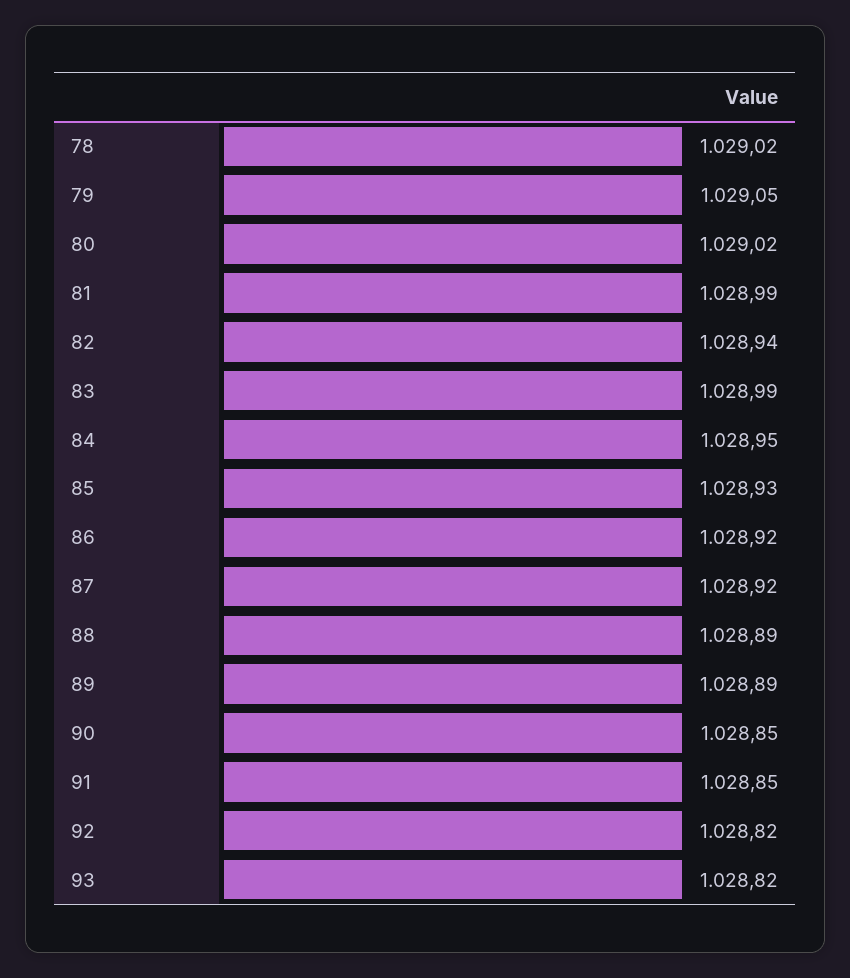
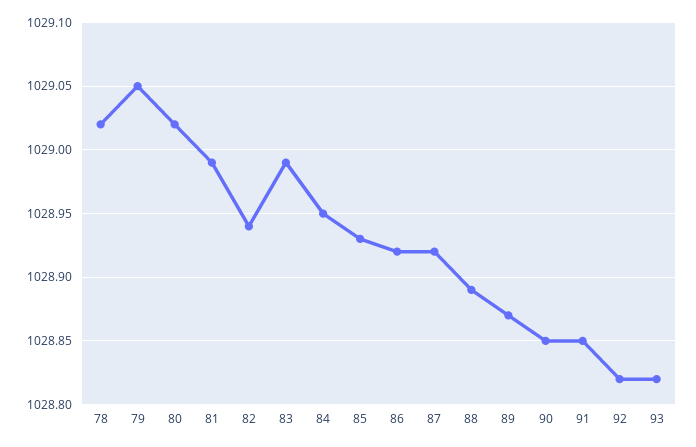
  {
    "78": 1029.02,
    "79": 1029.05,
    "80": 1029.02,
    "81": 1028.99,
    "82": 1028.94,
    "83": 1028.99,
    "84": 1028.95,
    "85": 1028.93,
    "86": 1028.92,
    "87": 1028.92,
    "88": 1028.89,
-   "89": 1028.89,
+   "89": 1028.87,
    "90": 1028.85,
    "91": 1028.85,
    "92": 1028.82,
    "93": 1028.82
  }

